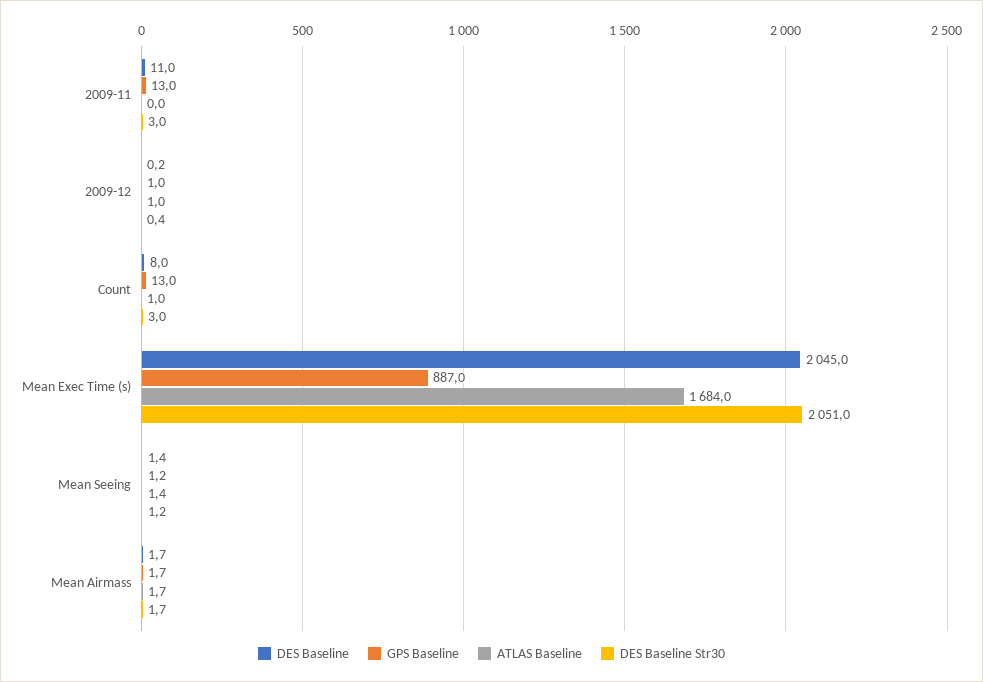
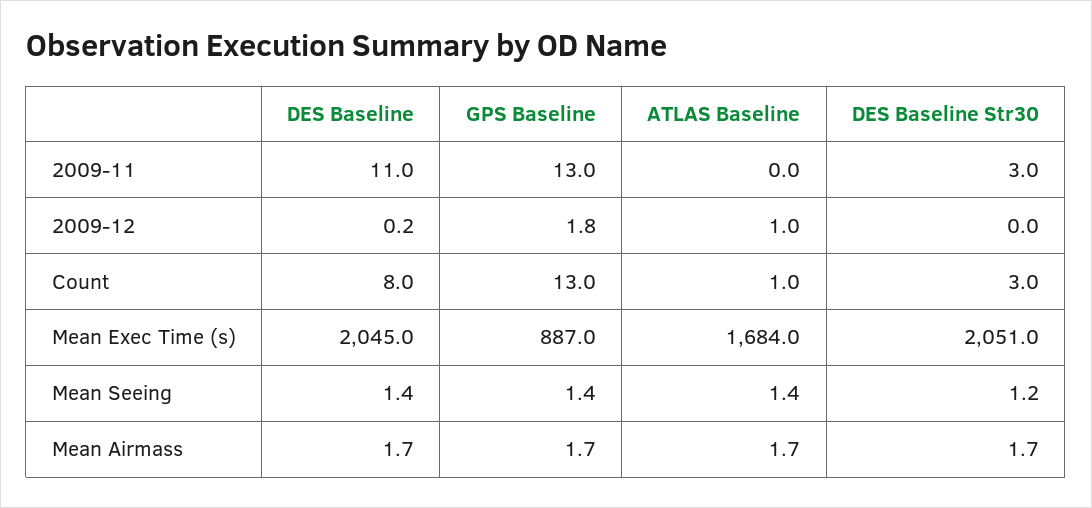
  {
    "DES Baseline": {
      "2009-11": 11,
      "2009-12": 0.2,
      "Count": 8,
      "Mean Exec Time (s)": 2045,
      "Mean Seeing": 1.4,
      "Mean Airmass": 1.7
    },
    "GPS Baseline": {
      "2009-11": 13,
-     "2009-12": 1,
+     "2009-12": 1.8,
      "Count": 13,
      "Mean Exec Time (s)": 887,
-     "Mean Seeing": 1.2,
+     "Mean Seeing": 1.4,
      "Mean Airmass": 1.7
    },
    "ATLAS Baseline": {
      "2009-11": 0,
      "2009-12": 1,
      "Count": 1,
      "Mean Exec Time (s)": 1684,
      "Mean Seeing": 1.4,
      "Mean Airmass": 1.7
    },
    "DES Baseline Str30": {
      "2009-11": 3,
-     "2009-12": 0.4,
+     "2009-12": 0,
      "Count": 3,
      "Mean Exec Time (s)": 2051,
      "Mean Seeing": 1.2,
      "Mean Airmass": 1.7
    }
  }

